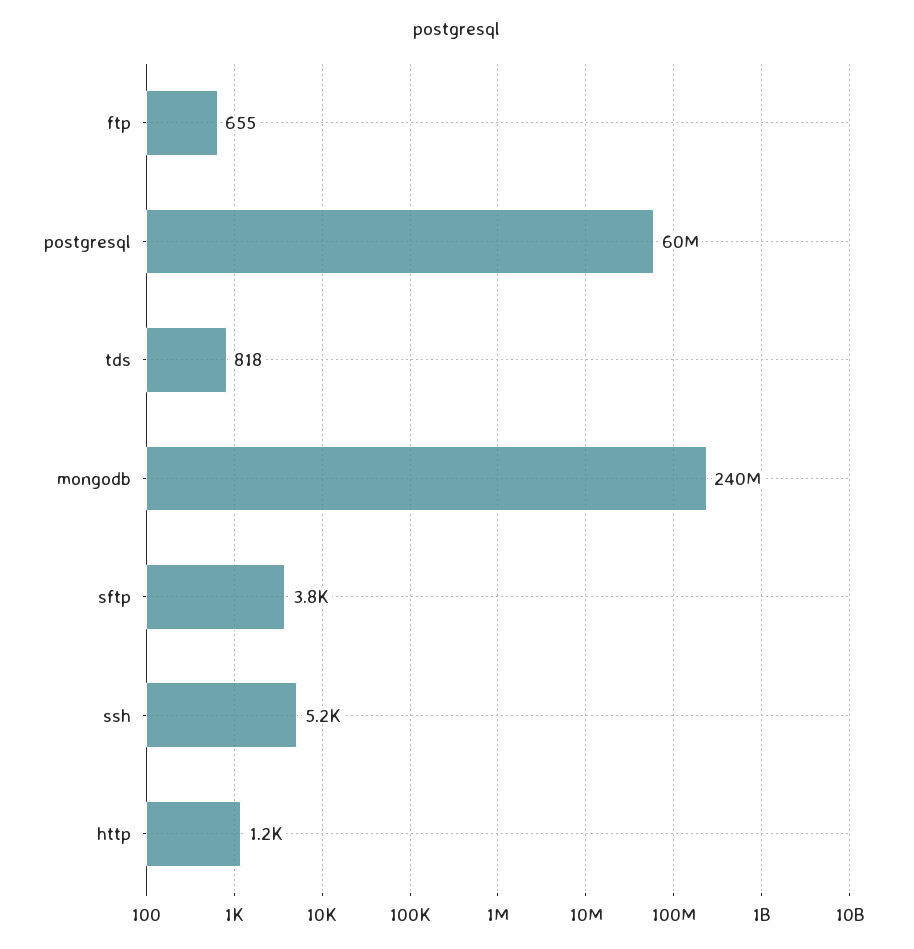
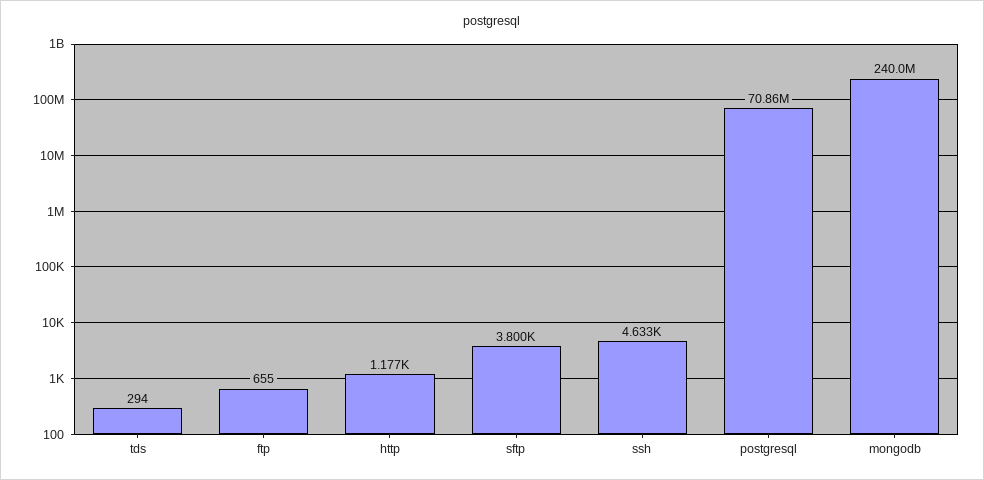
  {
    "ftp": 655,
-   "postgresql": 60000000,
+   "postgresql": 70860000,
-   "tds": 818,
+   "tds": 294,
    "mongodb": 240000000,
    "sftp": 3800,
-   "ssh": 5200,
+   "ssh": 4633,
    "http": 1177
  }

